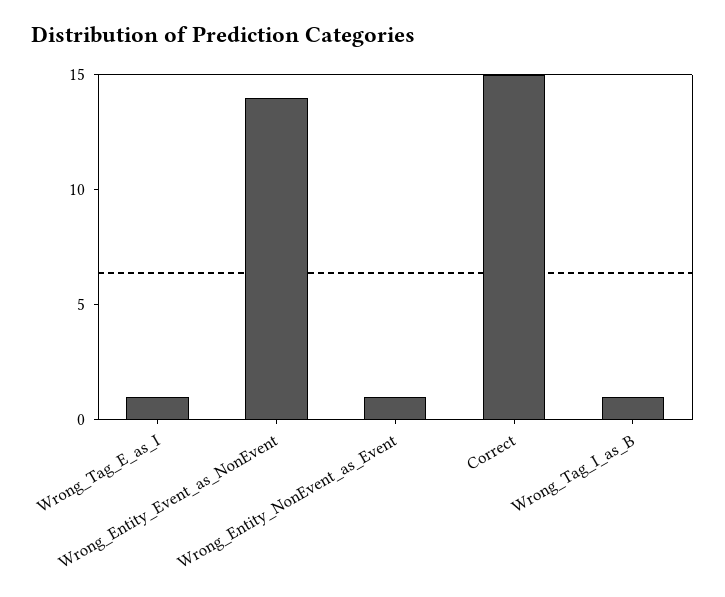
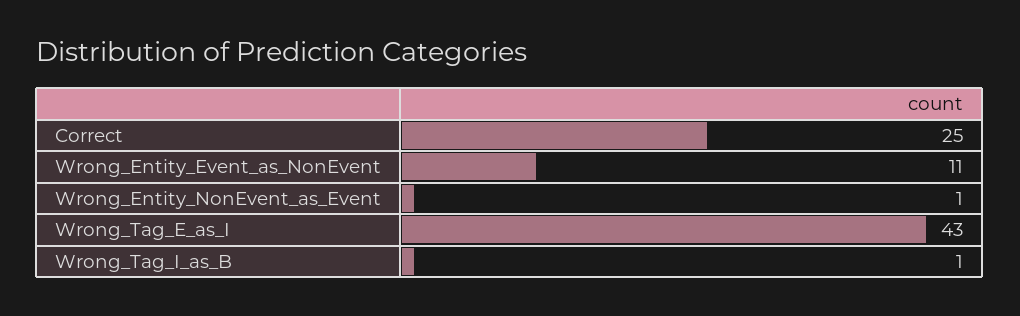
  {
-   "Wrong_Tag_E_as_I": 1,
+   "Wrong_Tag_E_as_I": 43,
-   "Wrong_Entity_Event_as_NonEvent": 14,
+   "Wrong_Entity_Event_as_NonEvent": 11,
    "Wrong_Entity_NonEvent_as_Event": 1,
-   "Correct": 15,
+   "Correct": 25,
    "Wrong_Tag_I_as_B": 1
  }

